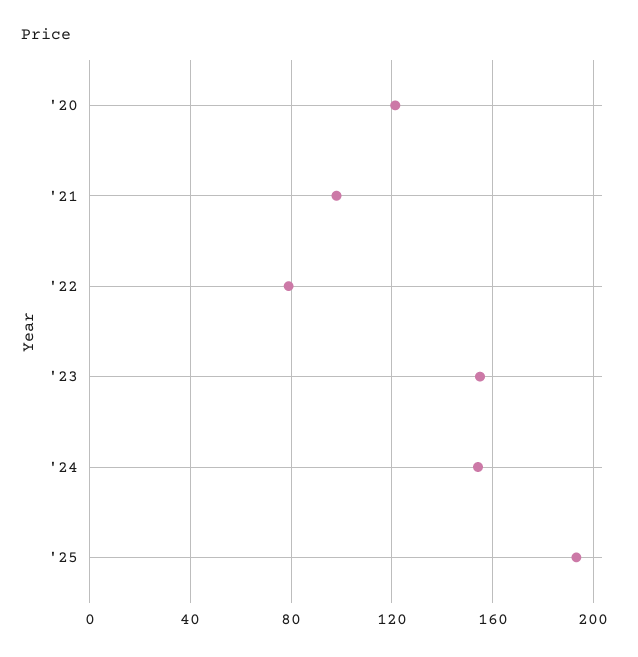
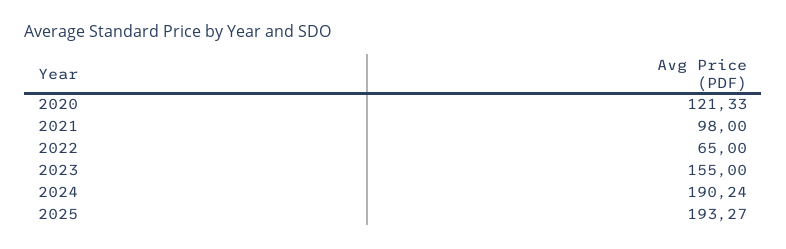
  {
    "'20": 121.33,
    "'21": 98,
-   "'22": 80,
+   "'22": 65,
    "'23": 155,
-   "'24": 155,
+   "'24": 190.24,
    "'25": 193.27
  }

